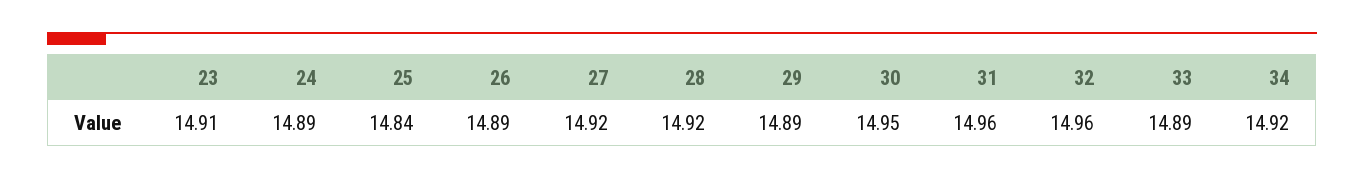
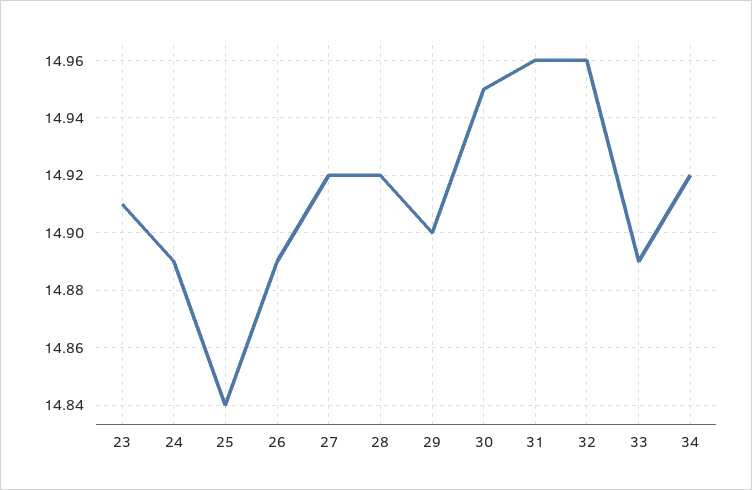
  {
    "23": 14.91,
    "24": 14.89,
    "25": 14.84,
    "26": 14.89,
    "27": 14.92,
    "28": 14.92,
-   "29": 14.89,
+   "29": 14.9,
    "30": 14.95,
    "31": 14.96,
    "32": 14.96,
    "33": 14.89,
    "34": 14.92
  }

